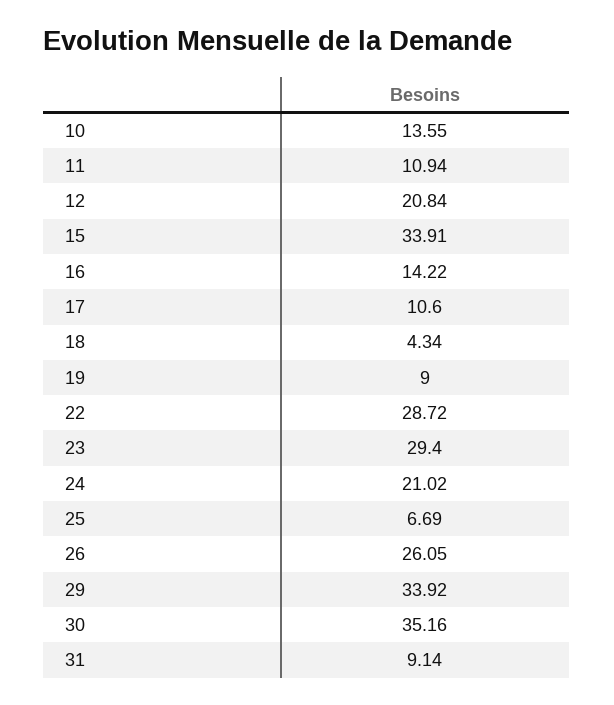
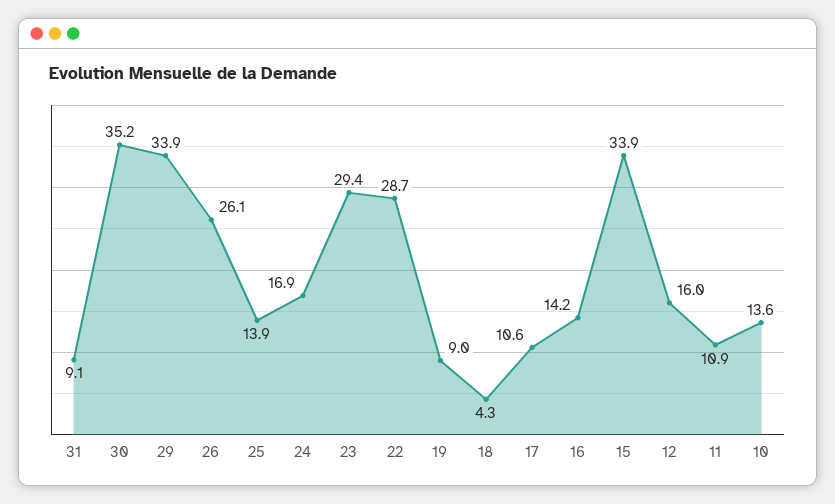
  {
    "10": 13.55,
    "11": 10.94,
-   "12": 20.84,
+   "12": 16,
    "15": 33.91,
    "16": 14.22,
    "17": 10.6,
    "18": 4.34,
    "19": 9,
    "22": 28.72,
    "23": 29.4,
-   "24": 21.02,
+   "24": 16.9,
-   "25": 6.69,
+   "25": 13.9,
    "26": 26.05,
    "29": 33.92,
    "30": 35.16,
    "31": 9.14
  }

